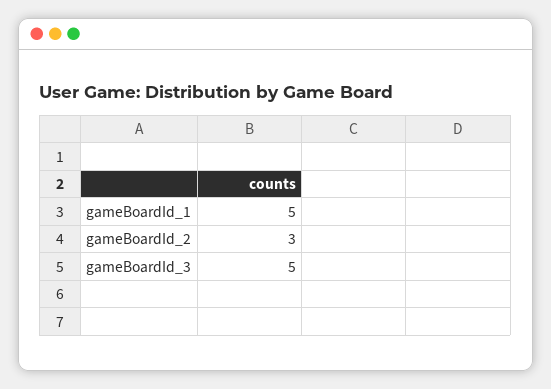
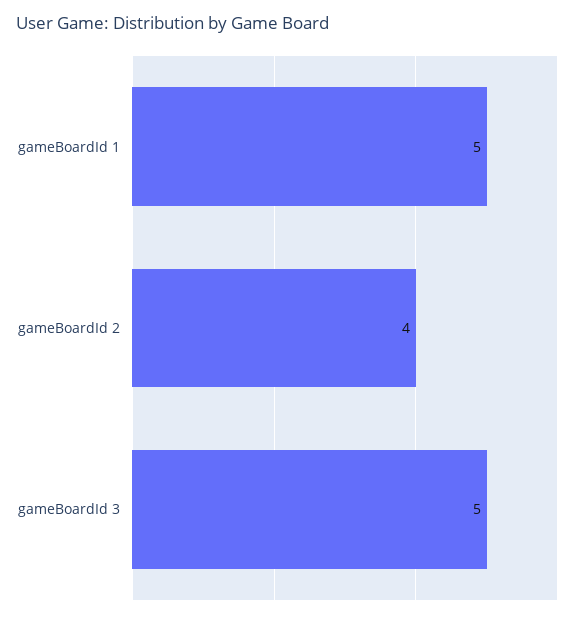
  {
    "gameBoardId_1": 5,
-   "gameBoardId_2": 3,
+   "gameBoardId_2": 4,
    "gameBoardId_3": 5
  }

